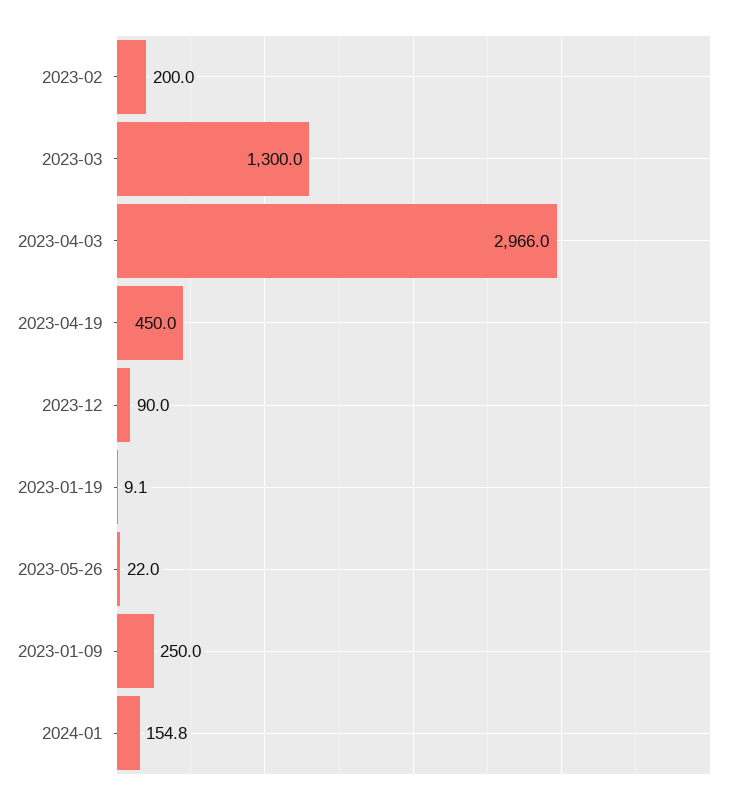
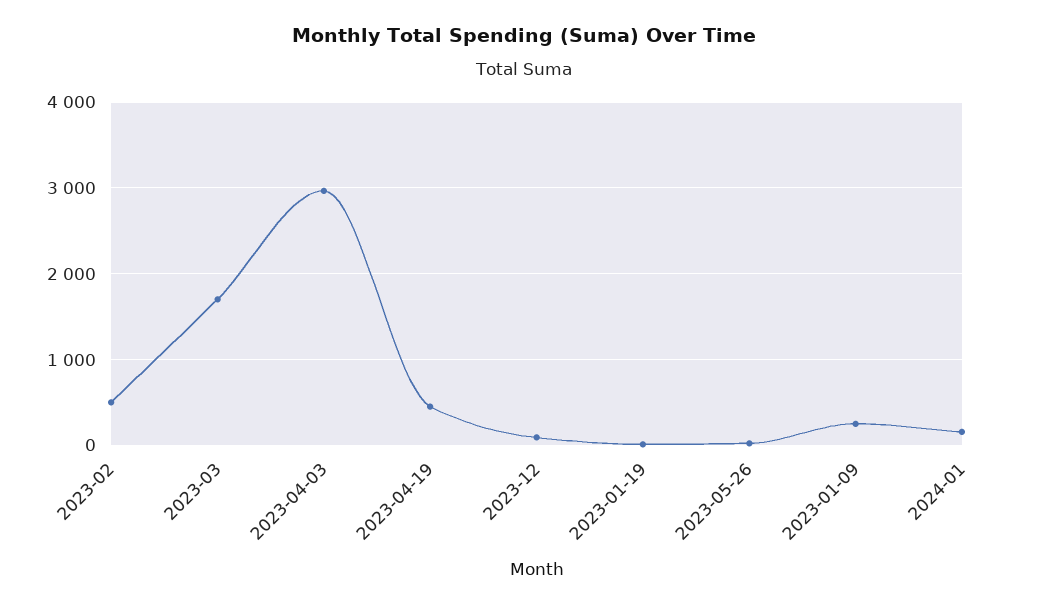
  {
-   "2023-02": 200,
+   "2023-02": 500,
-   "2023-03": 1300,
+   "2023-03": 1700,
    "2023-04-03": 2966,
    "2023-04-19": 450,
    "2023-12": 90,
    "2023-01-19": 9.1,
    "2023-05-26": 22,
    "2023-01-09": 250,
    "2024-01": 154.8
  }

